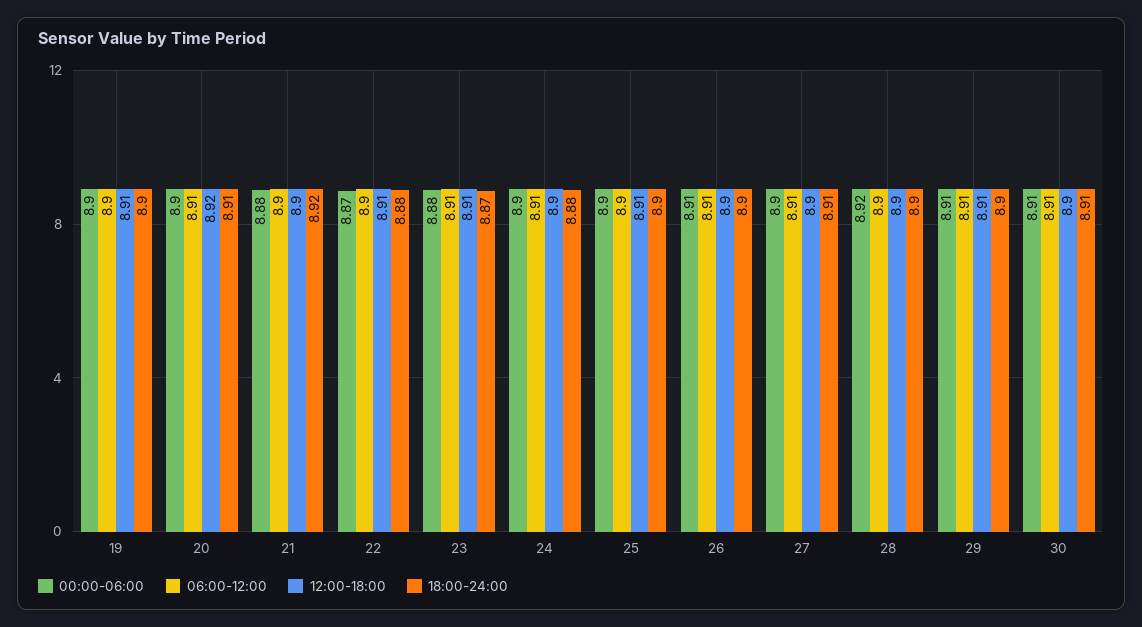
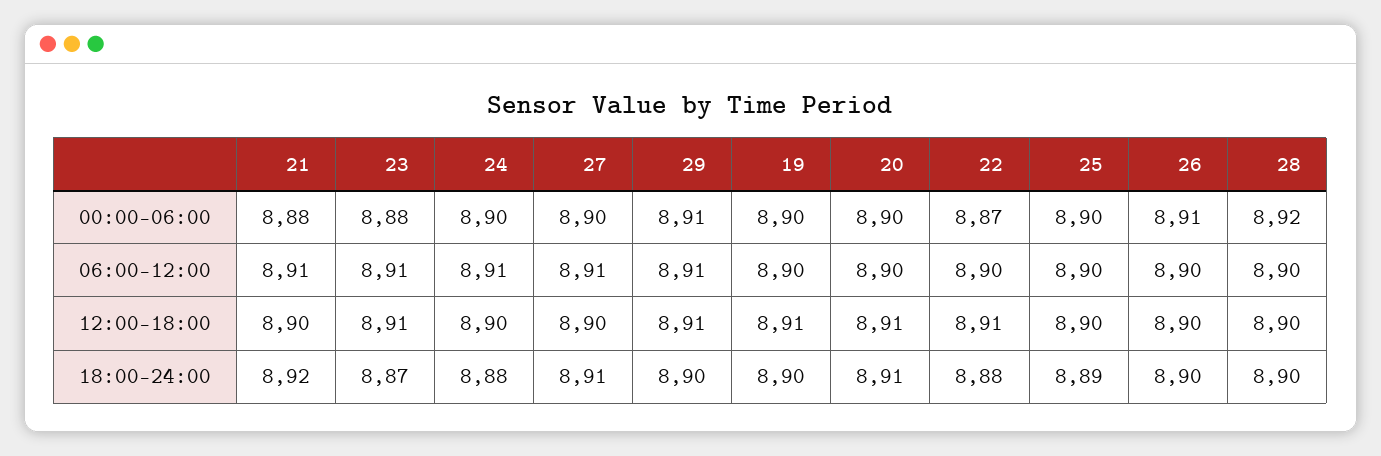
  {
    "00:00-06:00": {
      "19": 8.9,
      "20": 8.9,
      "21": 8.88,
      "22": 8.87,
      "23": 8.88,
      "24": 8.9,
      "25": 8.9,
      "26": 8.91,
      "27": 8.9,
      "28": 8.92,
-     "29": 8.91,
+     "29": 8.91
-     "30": 8.91
    },
    "06:00-12:00": {
      "19": 8.9,
-     "20": 8.91,
+     "20": 8.9,
-     "21": 8.9,
+     "21": 8.91,
      "22": 8.9,
      "23": 8.91,
      "24": 8.91,
      "25": 8.9,
-     "26": 8.91,
+     "26": 8.9,
      "27": 8.91,
      "28": 8.9,
-     "29": 8.91,
+     "29": 8.91
-     "30": 8.91
    },
    "12:00-18:00": {
      "19": 8.91,
-     "20": 8.92,
+     "20": 8.91,
      "21": 8.9,
      "22": 8.91,
      "23": 8.91,
      "24": 8.9,
-     "25": 8.91,
+     "25": 8.9,
      "26": 8.9,
      "27": 8.9,
      "28": 8.9,
-     "29": 8.91,
+     "29": 8.91
-     "30": 8.9
    },
    "18:00-24:00": {
      "19": 8.9,
      "20": 8.91,
      "21": 8.92,
      "22": 8.88,
      "23": 8.87,
      "24": 8.88,
-     "25": 8.9,
+     "25": 8.89,
      "26": 8.9,
      "27": 8.91,
      "28": 8.9,
-     "29": 8.9,
+     "29": 8.9
-     "30": 8.91
    }
  }

